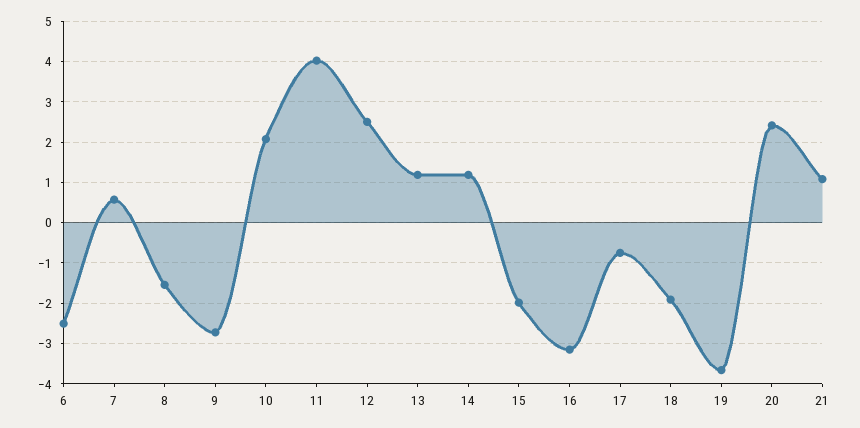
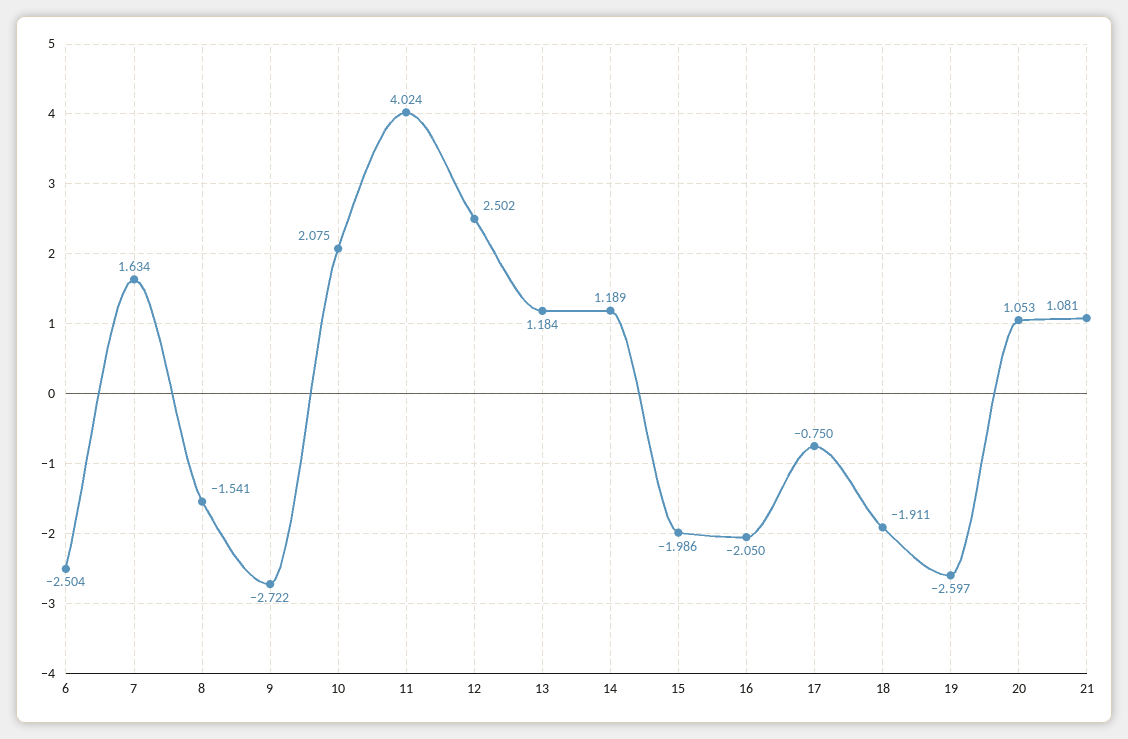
  {
    "6": -2.504,
-   "7": 0.6,
+   "7": 1.634,
    "8": -1.541,
    "9": -2.722,
    "10": 2.075,
    "11": 4.024,
    "12": 2.502,
    "13": 1.184,
    "14": 1.189,
    "15": -1.986,
-   "16": -3.2,
+   "16": -2.05,
    "17": -0.75,
    "18": -1.911,
-   "19": -3.6,
+   "19": -2.597,
-   "20": 2.4,
+   "20": 1.053,
    "21": 1.081
  }

